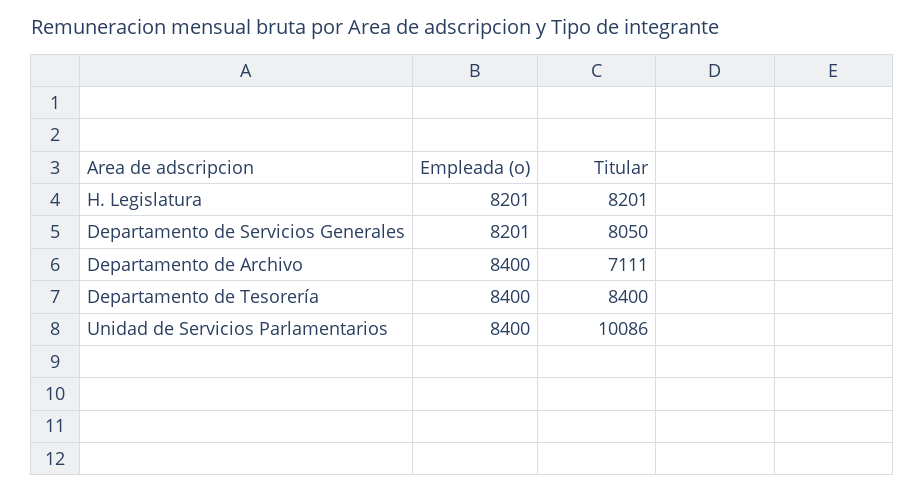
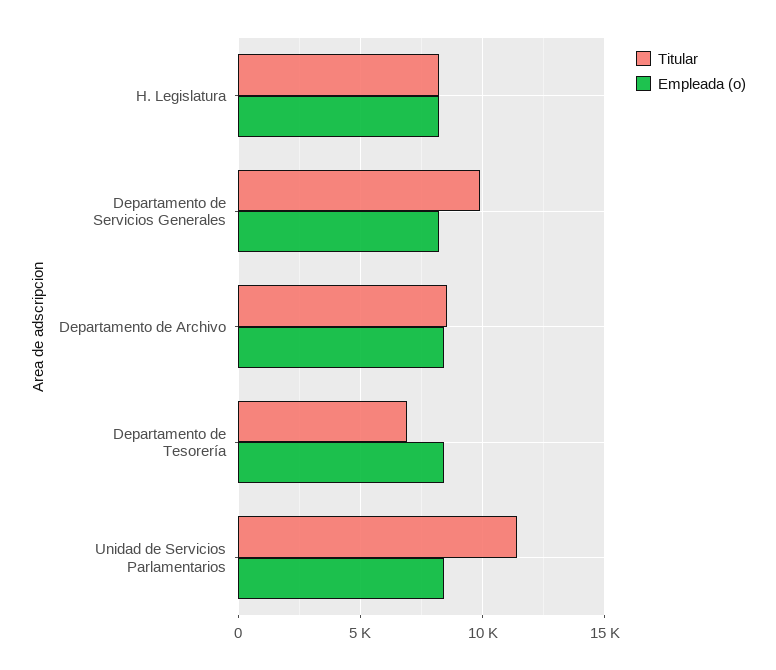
  {
    "Empleada (o)": {
      "H. Legislatura": 8201,
      "Departamento de Servicios Generales": 8201,
      "Departamento de Archivo": 8400,
      "Departamento de Tesorería": 8400,
      "Unidad de Servicios Parlamentarios": 8400
    },
    "Titular": {
      "H. Legislatura": 8201,
-     "Departamento de Servicios Generales": 8050,
+     "Departamento de Servicios Generales": 10000,
-     "Departamento de Archivo": 7111,
+     "Departamento de Archivo": 8500,
-     "Departamento de Tesorería": 8400,
+     "Departamento de Tesorería": 7000,
-     "Unidad de Servicios Parlamentarios": 10086
+     "Unidad de Servicios Parlamentarios": 11500
    }
  }

